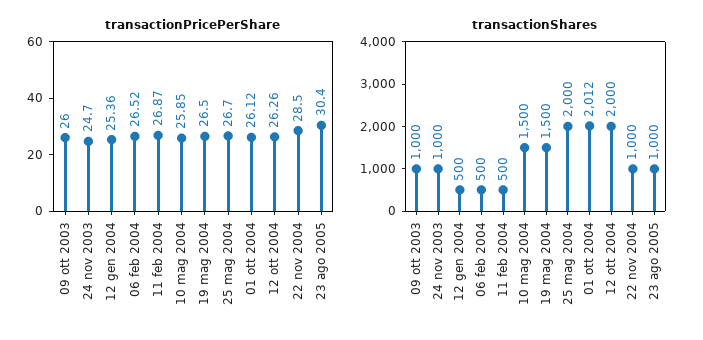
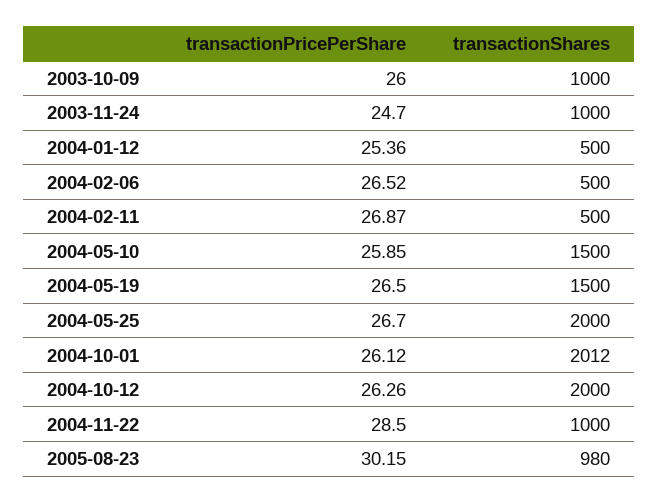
  {
    "transactionPricePerShare": {
      "09 ott 2003": 26,
      "24 nov 2003": 24.7,
      "12 gen 2004": 25.36,
      "06 feb 2004": 26.52,
      "11 feb 2004": 26.87,
      "10 mag 2004": 25.85,
      "19 mag 2004": 26.5,
      "25 mag 2004": 26.7,
      "01 ott 2004": 26.12,
      "12 ott 2004": 26.26,
      "22 nov 2004": 28.5,
-     "23 ago 2005": 30.4
+     "23 ago 2005": 30.15
    },
    "transactionShares": {
      "09 ott 2003": 1000,
      "24 nov 2003": 1000,
      "12 gen 2004": 500,
      "06 feb 2004": 500,
      "11 feb 2004": 500,
      "10 mag 2004": 1500,
      "19 mag 2004": 1500,
      "25 mag 2004": 2000,
      "01 ott 2004": 2012,
      "12 ott 2004": 2000,
      "22 nov 2004": 1000,
-     "23 ago 2005": 1000
+     "23 ago 2005": 980
    }
  }

